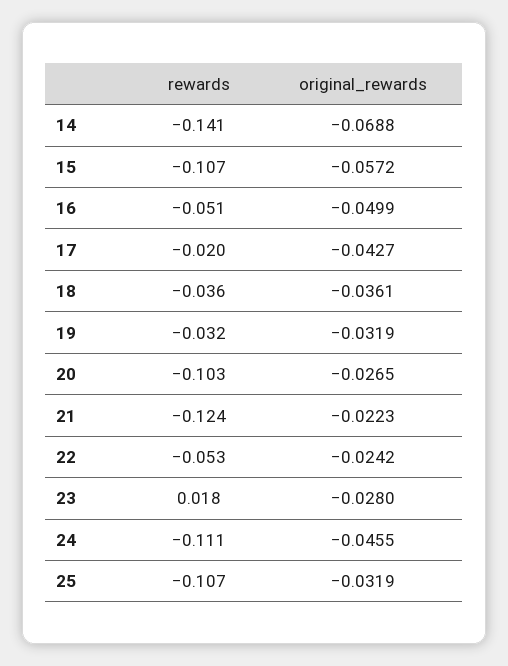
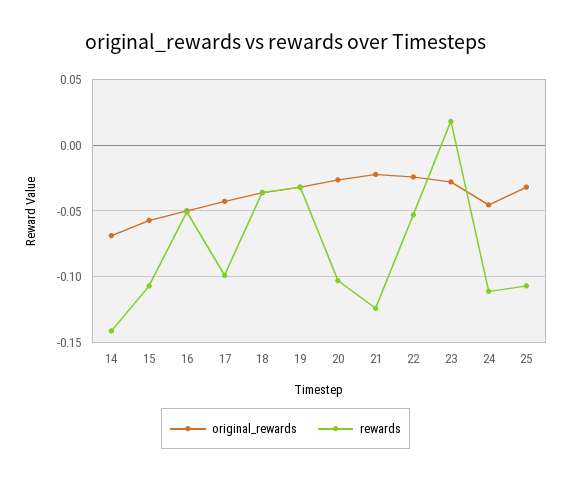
  {
    "rewards": {
      "14": -0.141,
      "15": -0.107,
      "16": -0.051,
-     "17": -0.02,
+     "17": -0.1,
      "18": -0.036,
      "19": -0.032,
      "20": -0.103,
      "21": -0.124,
      "22": -0.053,
      "23": 0.018,
      "24": -0.111,
      "25": -0.107
    },
    "original_rewards": {
      "14": -0.0688,
      "15": -0.0572,
      "16": -0.0499,
      "17": -0.0427,
      "18": -0.0361,
      "19": -0.0319,
      "20": -0.0265,
      "21": -0.0223,
      "22": -0.0242,
      "23": -0.028,
      "24": -0.0455,
      "25": -0.0319
    }
  }

